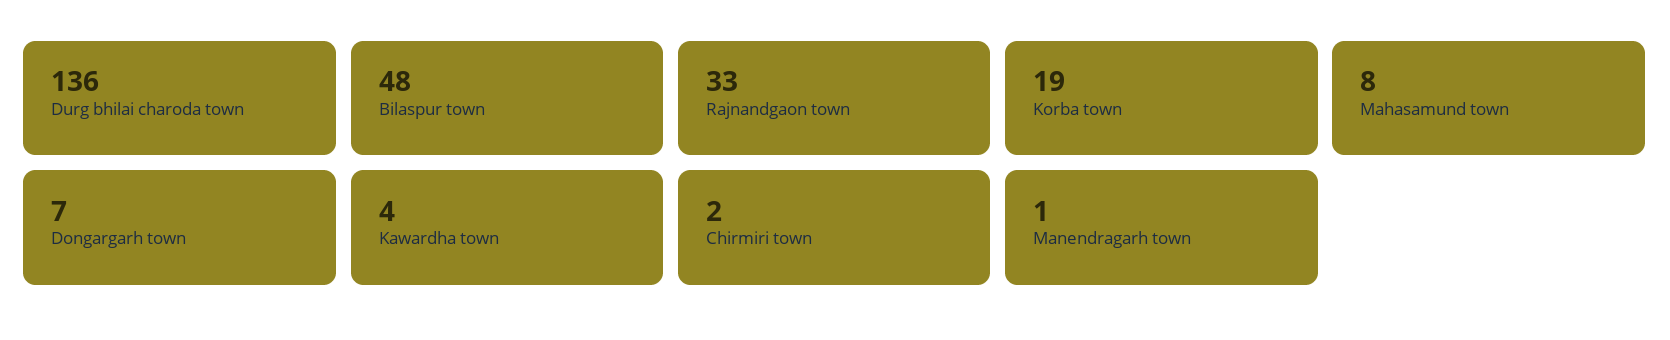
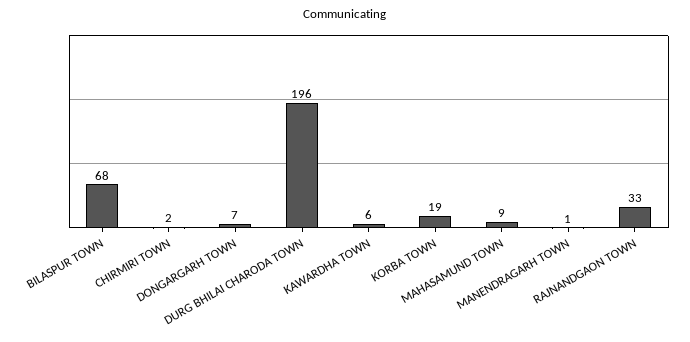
  {
-   "Durg bhilai charoda town": 136,
+   "Durg bhilai charoda town": 196,
-   "Bilaspur town": 48,
+   "Bilaspur town": 68,
    "Rajnandgaon town": 33,
    "Korba town": 19,
-   "Mahasamund town": 8,
+   "Mahasamund town": 9,
    "Dongargarh town": 7,
-   "Kawardha town": 4,
+   "Kawardha town": 6,
    "Chirmiri town": 2,
    "Manendragarh town": 1
  }

